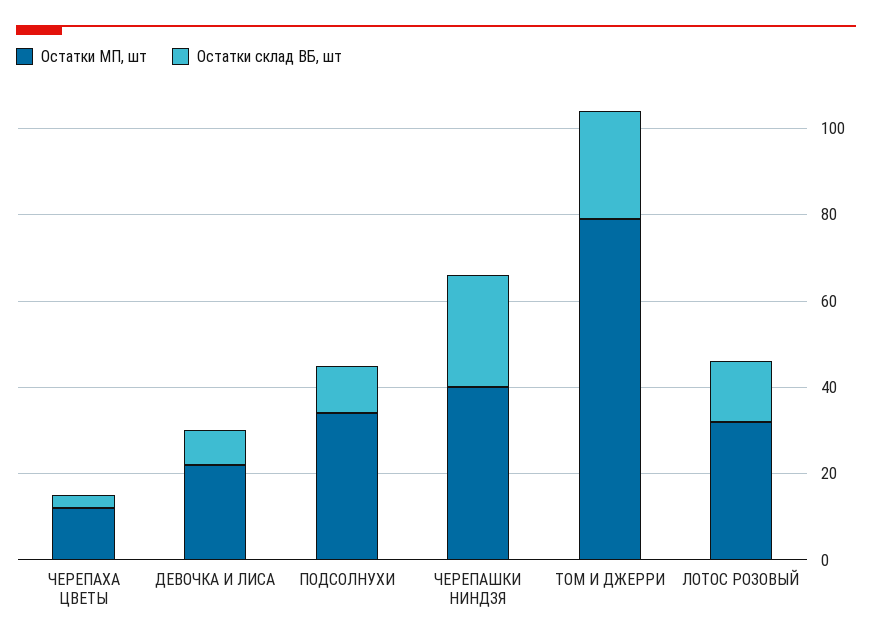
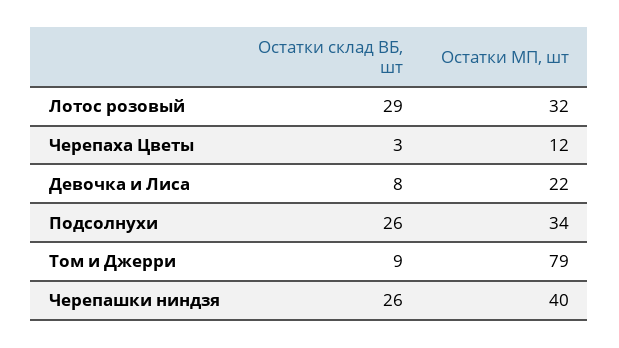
  {
    "Остатки МП, шт": {
      "ЧЕРЕПАХА ЦВЕТЫ": 12,
      "ДЕВОЧКА И ЛИСА": 22,
      "ПОДСОЛНУХИ": 34,
      "ЧЕРЕПАШКИ НИНДЗЯ": 40,
      "ТОМ И ДЖЕРРИ": 79,
      "ЛОТОС РОЗОВЫЙ": 32
    },
    "Остатки склад ВБ, шт": {
      "ЧЕРЕПАХА ЦВЕТЫ": 3,
      "ДЕВОЧКА И ЛИСА": 8,
-     "ПОДСОЛНУХИ": 10,
+     "ПОДСОЛНУХИ": 26,
      "ЧЕРЕПАШКИ НИНДЗЯ": 26,
-     "ТОМ И ДЖЕРРИ": 25,
+     "ТОМ И ДЖЕРРИ": 9,
-     "ЛОТОС РОЗОВЫЙ": 15
+     "ЛОТОС РОЗОВЫЙ": 29
    }
  }

